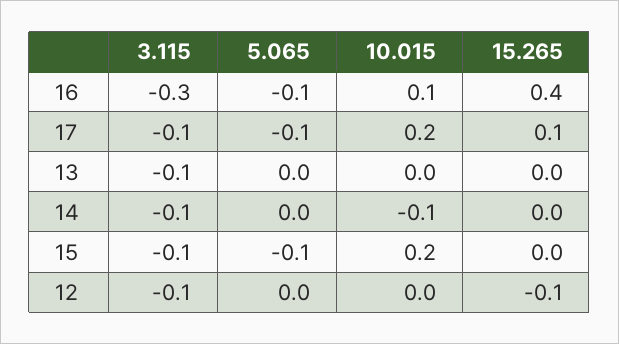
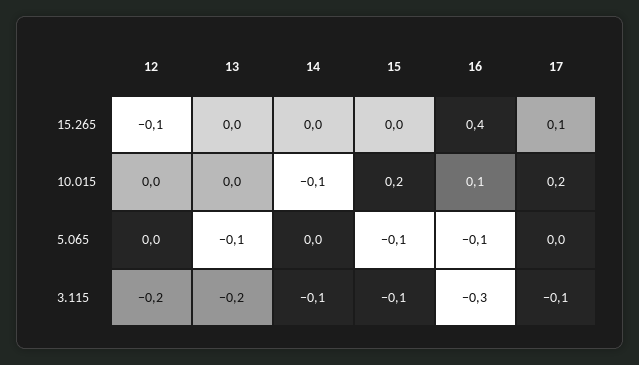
  {
    "3.115": {
      "16": -0.3,
      "17": -0.1,
-     "13": -0.1,
+     "13": -0.2,
      "14": -0.1,
      "15": -0.1,
-     "12": -0.1
+     "12": -0.2
    },
    "5.065": {
      "16": -0.1,
-     "17": -0.1,
+     "17": 0,
-     "13": 0,
+     "13": -0.1,
      "14": 0,
      "15": -0.1,
      "12": 0
    },
    "10.015": {
      "16": 0.1,
      "17": 0.2,
      "13": 0,
      "14": -0.1,
      "15": 0.2,
      "12": 0
    },
    "15.265": {
      "16": 0.4,
      "17": 0.1,
      "13": 0,
      "14": 0,
      "15": 0,
      "12": -0.1
    }
  }

